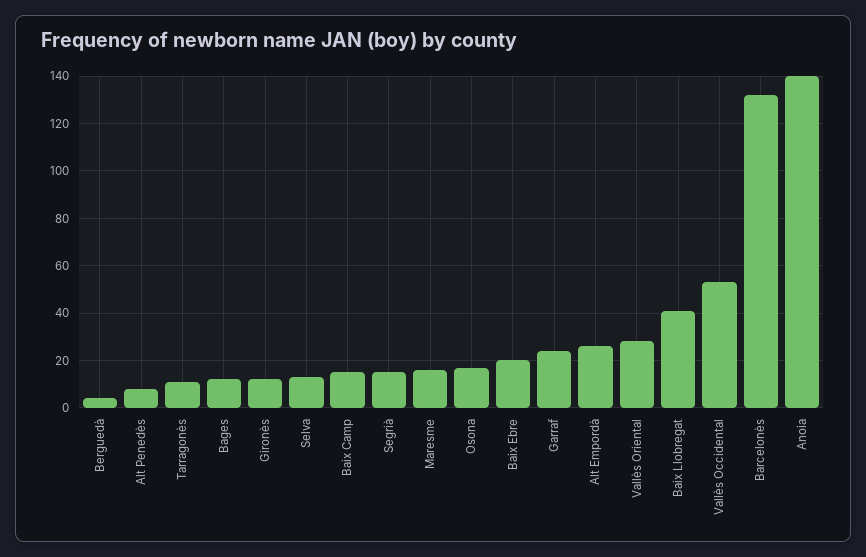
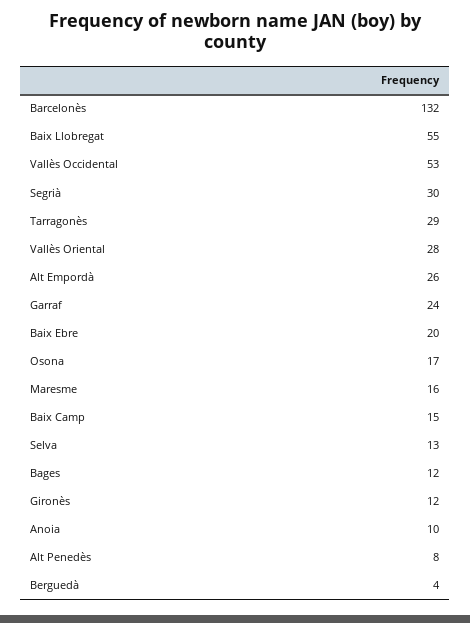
  {
    "Berguedà": 4,
    "Alt Penedès": 8,
-   "Tarragonès": 10,
+   "Tarragonès": 29,
    "Bages": 12,
    "Gironès": 12,
    "Selva": 13,
    "Baix Camp": 15,
-   "Segrià": 15,
+   "Segrià": 30,
    "Maresme": 16,
    "Osona": 17,
    "Baix Ebre": 20,
    "Garraf": 24,
    "Alt Empordà": 26,
    "Vallès Oriental": 28,
-   "Baix Llobregat": 40,
+   "Baix Llobregat": 55,
    "Vallès Occidental": 53,
    "Barcelonès": 132,
-   "Anoia": 140
+   "Anoia": 10
  }

